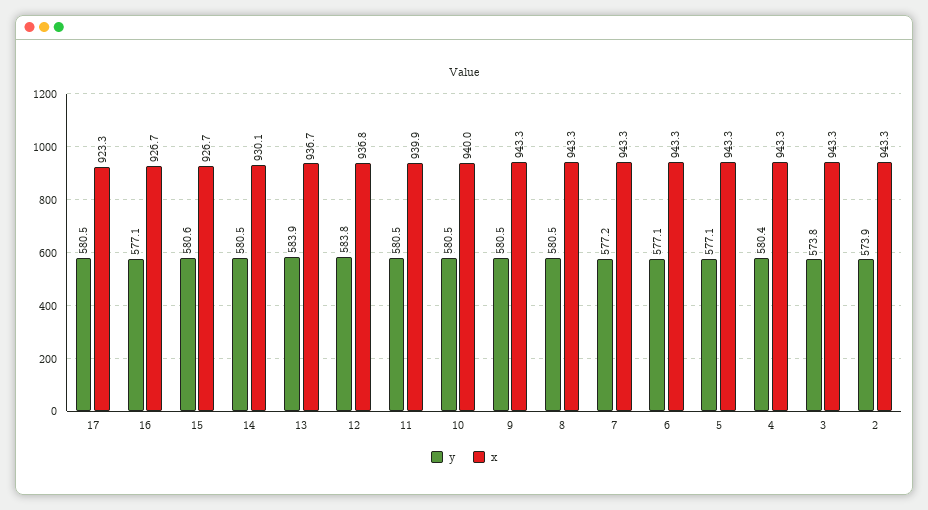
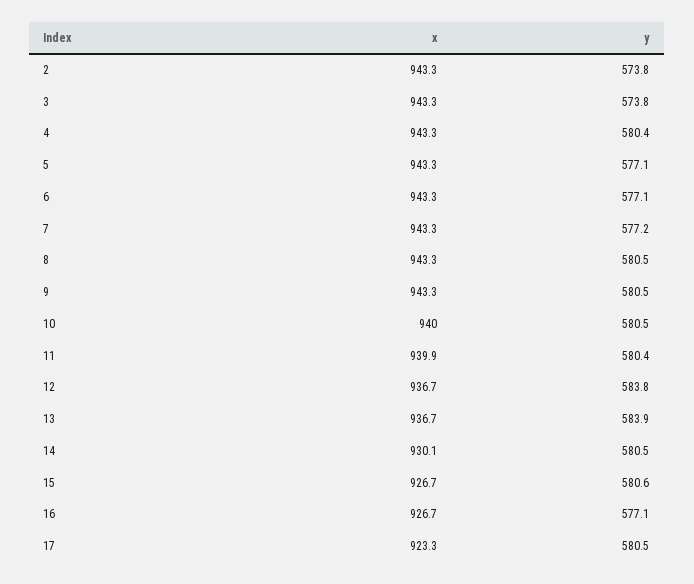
  {
    "y": {
      "17": 580.5,
      "16": 577.1,
      "15": 580.6,
      "14": 580.5,
      "13": 583.9,
      "12": 583.8,
-     "11": 580.5,
+     "11": 580.4,
      "10": 580.5,
      "9": 580.5,
      "8": 580.5,
      "7": 577.2,
      "6": 577.1,
      "5": 577.1,
      "4": 580.4,
      "3": 573.8,
-     "2": 573.9
+     "2": 573.8
    },
    "x": {
      "17": 923.3,
      "16": 926.7,
      "15": 926.7,
      "14": 930.1,
      "13": 936.7,
-     "12": 936.8,
+     "12": 936.7,
      "11": 939.9,
      "10": 940,
      "9": 943.3,
      "8": 943.3,
      "7": 943.3,
      "6": 943.3,
      "5": 943.3,
      "4": 943.3,
      "3": 943.3,
      "2": 943.3
    }
  }

